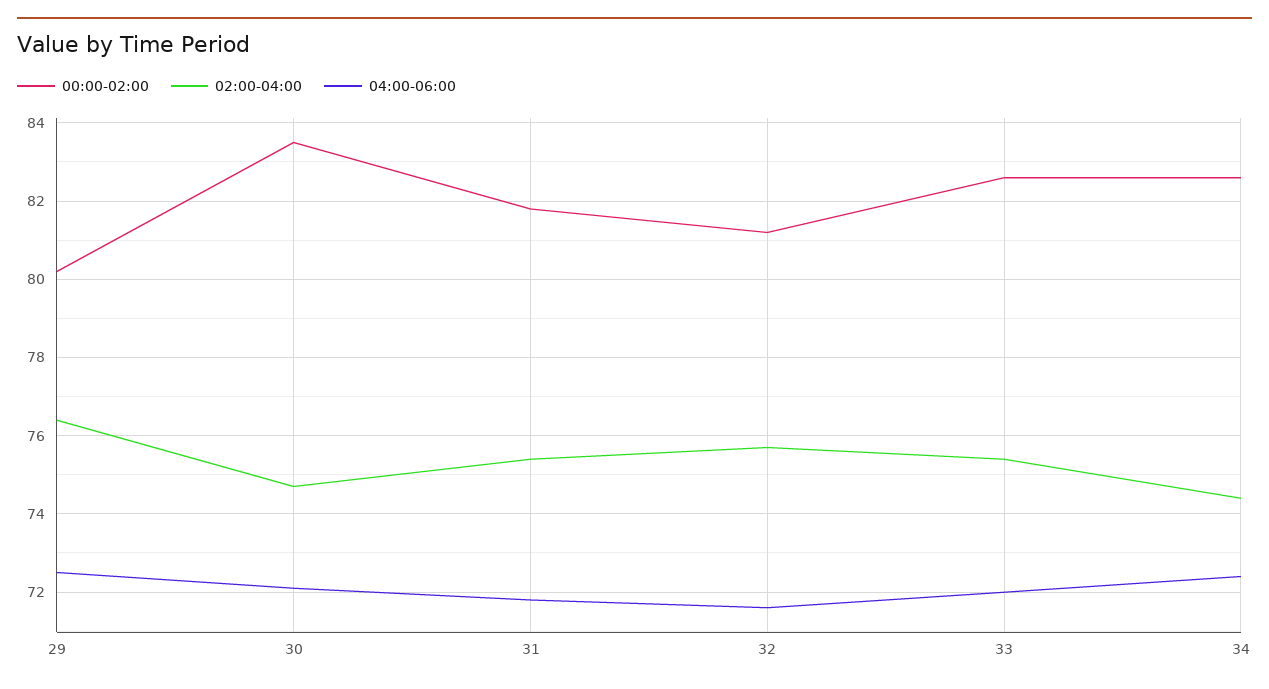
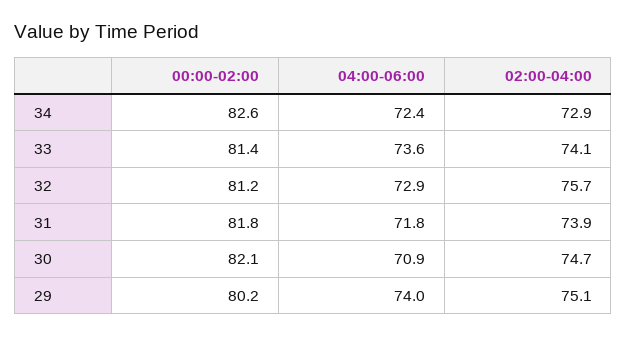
  {
    "00:00-02:00": {
      "29": 80.2,
-     "30": 83.5,
+     "30": 82.1,
      "31": 81.8,
      "32": 81.2,
-     "33": 82.5,
+     "33": 81.4,
      "34": 82.6
    },
    "02:00-04:00": {
-     "29": 76.5,
+     "29": 75.1,
      "30": 74.7,
-     "31": 75.5,
+     "31": 73.9,
      "32": 75.7,
-     "33": 75.5,
+     "33": 74.1,
-     "34": 74.5
+     "34": 72.9
    },
    "04:00-06:00": {
-     "29": 72.5,
+     "29": 74,
-     "30": 72,
+     "30": 70.9,
      "31": 71.8,
-     "32": 71.5,
+     "32": 72.9,
-     "33": 72,
+     "33": 73.6,
      "34": 72.4
    }
  }

